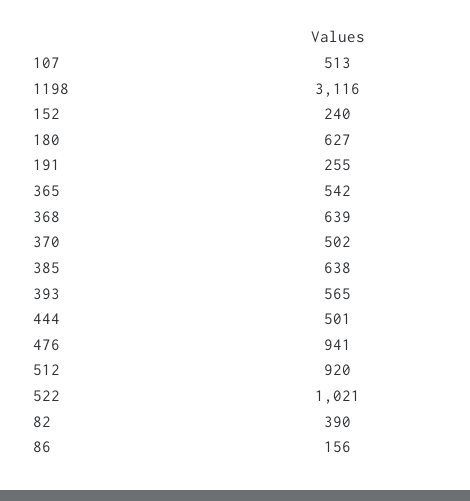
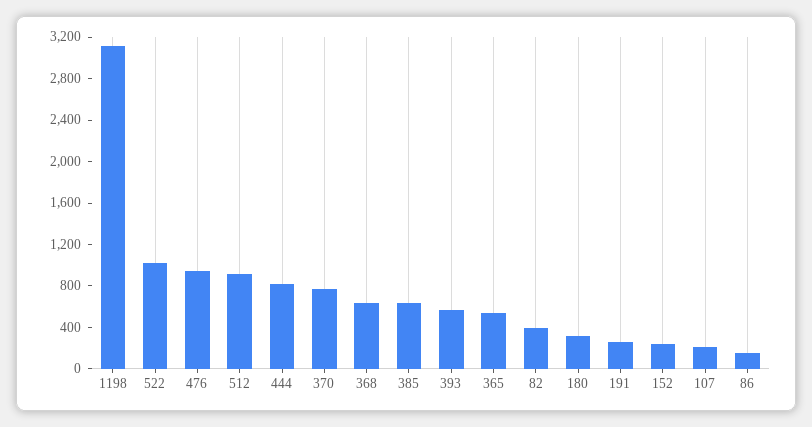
  {
-   "107": 513,
+   "107": 200,
    "1198": 3116,
    "152": 240,
-   "180": 627,
+   "180": 300,
    "191": 255,
    "365": 542,
    "368": 639,
-   "370": 502,
+   "370": 800,
    "385": 638,
    "393": 565,
-   "444": 501,
+   "444": 800,
    "476": 941,
    "512": 920,
    "522": 1021,
    "82": 390,
    "86": 156
  }

